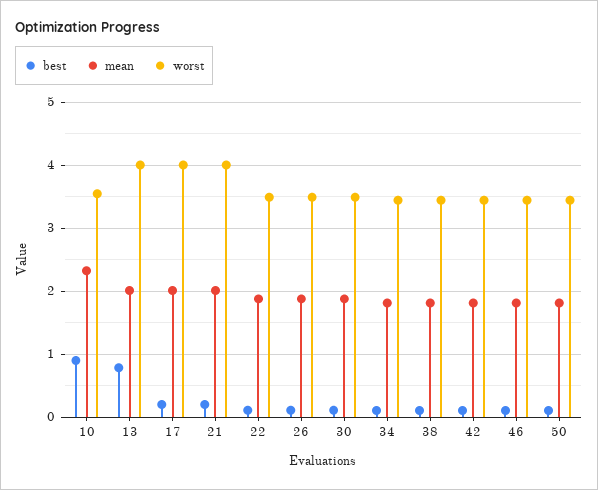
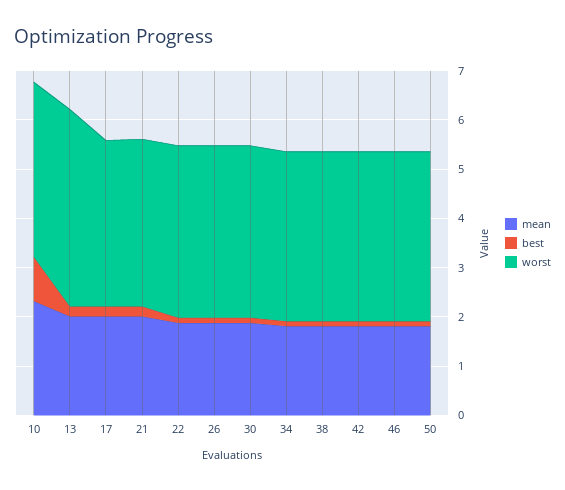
  {
    "best": {
      "10": 0.9,
-     "13": 0.8,
+     "13": 0.2,
      "17": 0.2,
      "21": 0.2,
      "22": 0.1,
      "26": 0.1,
      "30": 0.1,
      "34": 0.1,
      "38": 0.1,
      "42": 0.1,
      "46": 0.1,
      "50": 0.1
    },
    "mean": {
      "10": 2.3,
      "13": 2,
      "17": 2,
      "21": 2,
      "22": 1.9,
      "26": 1.9,
      "30": 1.9,
      "34": 1.8,
      "38": 1.8,
      "42": 1.8,
      "46": 1.8,
      "50": 1.8
    },
    "worst": {
      "10": 3.5,
      "13": 4,
-     "17": 4,
+     "17": 3.4,
-     "21": 4,
+     "21": 3.4,
      "22": 3.5,
      "26": 3.5,
      "30": 3.5,
      "34": 3.4,
      "38": 3.4,
      "42": 3.4,
      "46": 3.4,
      "50": 3.4
    }
  }

